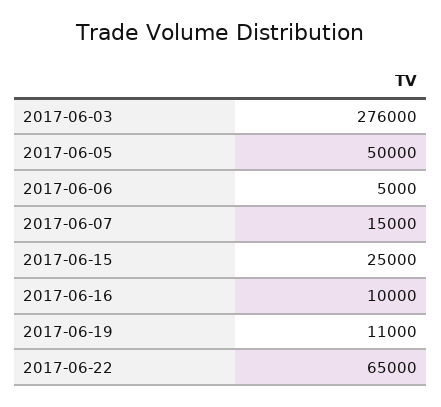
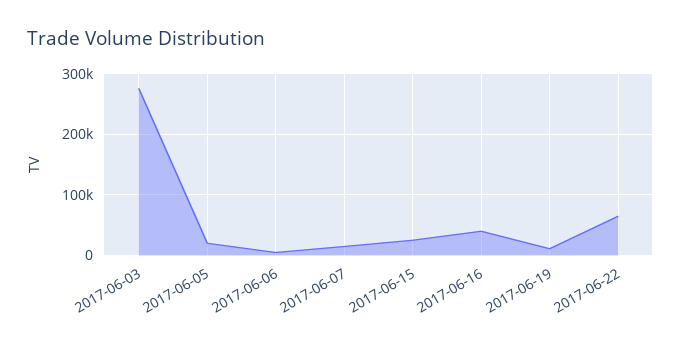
  {
    "2017-06-03": 276000,
-   "2017-06-05": 50000,
+   "2017-06-05": 20000,
    "2017-06-06": 5000,
    "2017-06-07": 15000,
    "2017-06-15": 25000,
-   "2017-06-16": 10000,
+   "2017-06-16": 40000,
    "2017-06-19": 11000,
    "2017-06-22": 65000
  }

